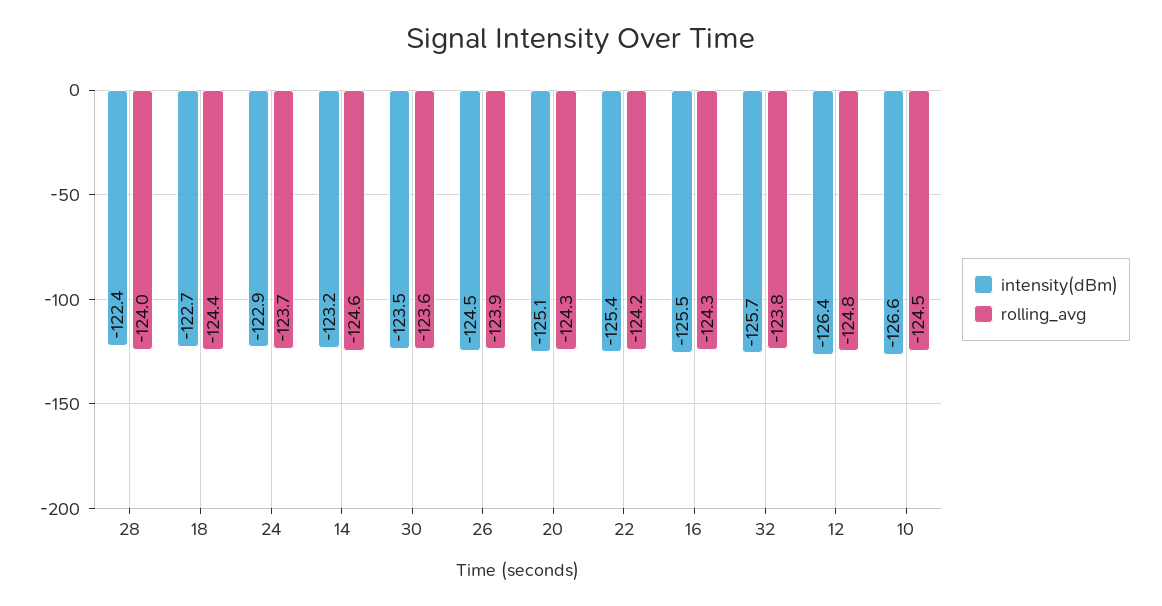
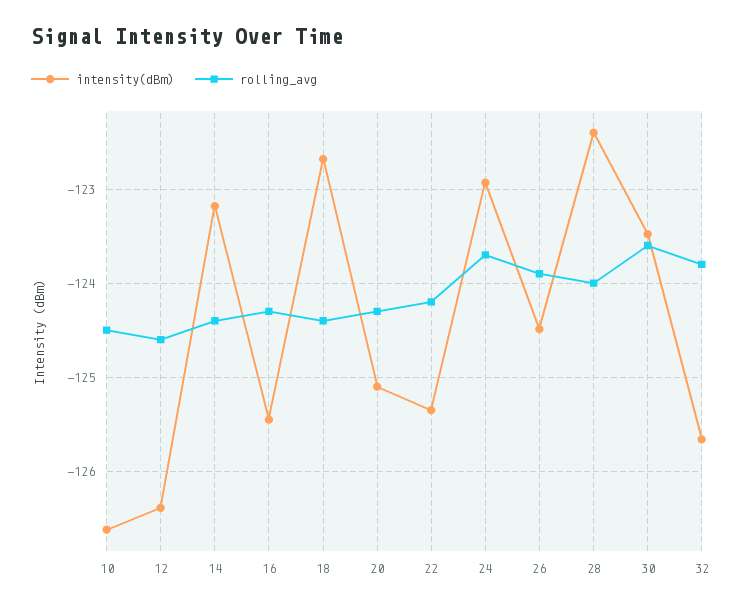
  {
    "intensity(dBm)": {
      "28": -122.4,
      "18": -122.7,
      "24": -122.9,
      "14": -123.2,
      "30": -123.5,
      "26": -124.5,
      "20": -125.1,
      "22": -125.4,
      "16": -125.5,
      "32": -125.7,
      "12": -126.4,
      "10": -126.6
    },
    "rolling_avg": {
      "28": -124,
      "18": -124.4,
      "24": -123.7,
-     "14": -124.6,
+     "14": -124.4,
      "30": -123.6,
      "26": -123.9,
      "20": -124.3,
      "22": -124.2,
      "16": -124.3,
      "32": -123.8,
-     "12": -124.8,
+     "12": -124.6,
      "10": -124.5
    }
  }

